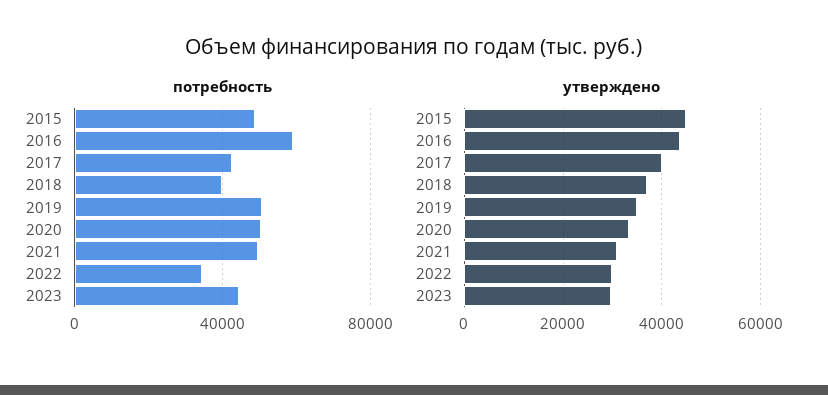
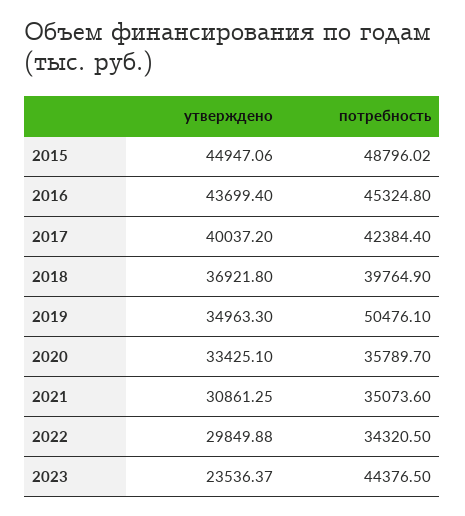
  {
    "потребность": {
      "2015": 48796.02,
-     "2016": 60000,
+     "2016": 45324.8,
      "2017": 42384.4,
      "2018": 39764.9,
      "2019": 50476.1,
-     "2020": 50000,
+     "2020": 35789.7,
-     "2021": 50000,
+     "2021": 35073.6,
      "2022": 34320.5,
      "2023": 44376.5
    },
    "утверждено": {
      "2015": 44947.06,
      "2016": 43699.4,
      "2017": 40037.2,
      "2018": 36921.8,
      "2019": 34963.3,
      "2020": 33425.1,
      "2021": 30861.25,
      "2022": 29849.88,
-     "2023": 30000
+     "2023": 23536.37
    }
  }

